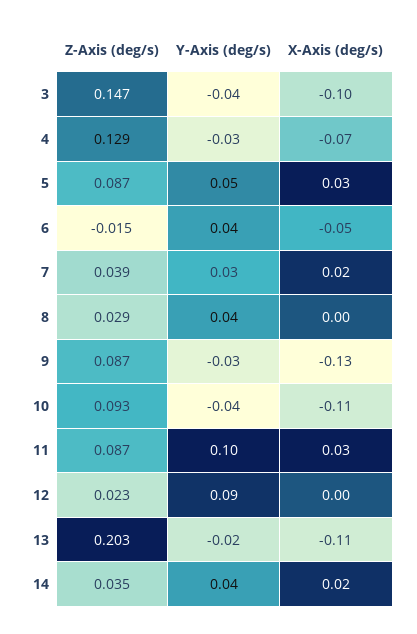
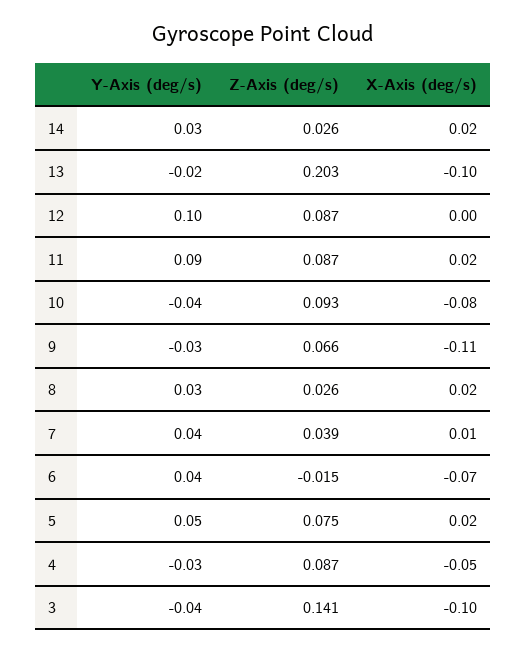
  {
    "Z-Axis (deg/s)": {
-     "3": 0.147,
+     "3": 0.141,
-     "4": 0.129,
+     "4": 0.087,
-     "5": 0.087,
+     "5": 0.075,
      "6": -0.015,
      "7": 0.039,
-     "8": 0.029,
+     "8": 0.026,
-     "9": 0.087,
+     "9": 0.066,
      "10": 0.093,
      "11": 0.087,
-     "12": 0.023,
+     "12": 0.087,
      "13": 0.203,
-     "14": 0.035
+     "14": 0.026
    },
    "Y-Axis (deg/s)": {
      "3": -0.04,
      "4": -0.03,
      "5": 0.05,
      "6": 0.04,
-     "7": 0.03,
+     "7": 0.04,
-     "8": 0.04,
+     "8": 0.03,
      "9": -0.03,
      "10": -0.04,
-     "11": 0.1,
+     "11": 0.09,
-     "12": 0.09,
+     "12": 0.1,
      "13": -0.02,
-     "14": 0.04
+     "14": 0.03
    },
    "X-Axis (deg/s)": {
      "3": -0.1,
-     "4": -0.07,
+     "4": -0.05,
-     "5": 0.03,
+     "5": 0.02,
-     "6": -0.05,
+     "6": -0.07,
-     "7": 0.02,
+     "7": 0.01,
-     "8": 0,
+     "8": 0.02,
-     "9": -0.13,
+     "9": -0.11,
-     "10": -0.11,
+     "10": -0.08,
-     "11": 0.03,
+     "11": 0.02,
      "12": 0,
-     "13": -0.11,
+     "13": -0.1,
      "14": 0.02
    }
  }

